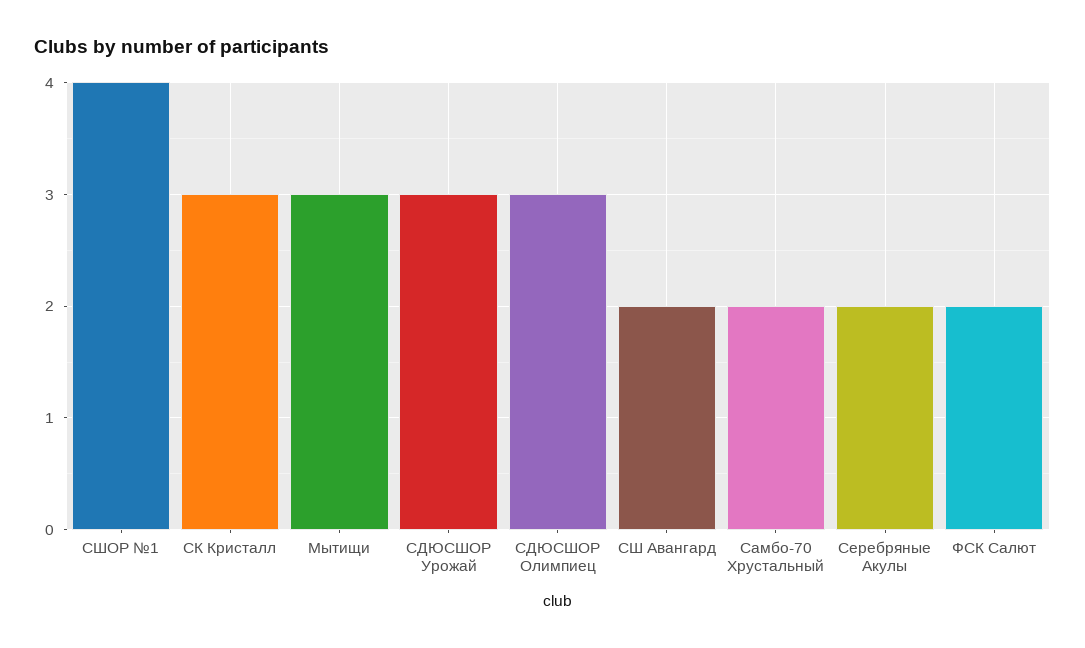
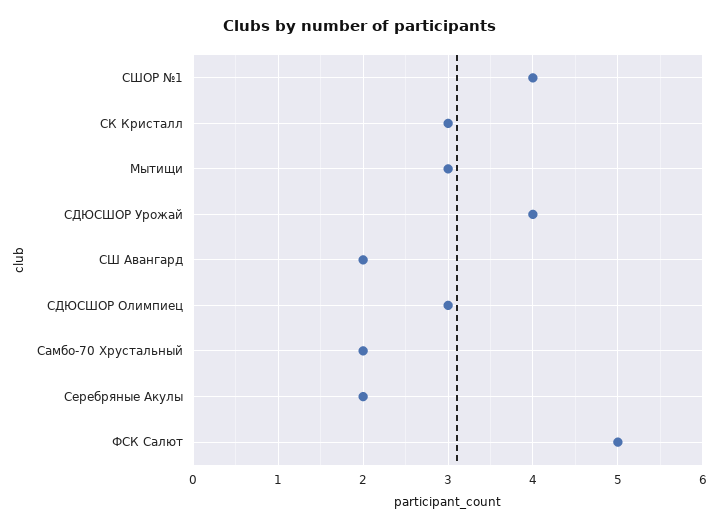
  {
    "СШОР №1": 4,
    "СК Кристалл": 3,
    "Мытищи": 3,
-   "СДЮСШОР Урожай": 3,
+   "СДЮСШОР Урожай": 4,
    "СДЮСШОР Олимпиец": 3,
    "СШ Авангард": 2,
    "Самбо-70 Хрустальный": 2,
    "Серебряные Акулы": 2,
-   "ФСК Салют": 2
+   "ФСК Салют": 5
  }

